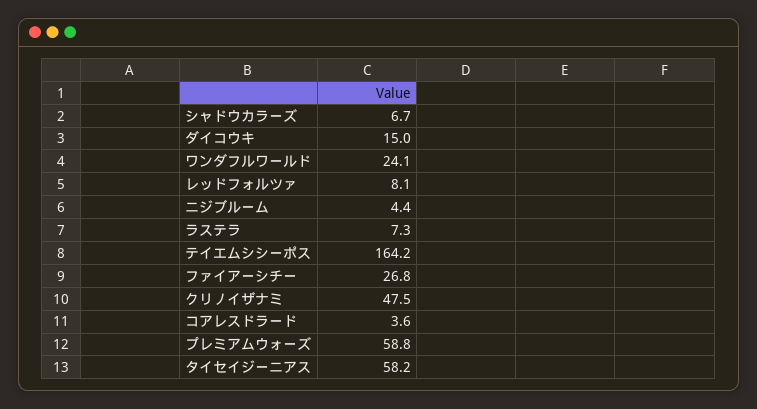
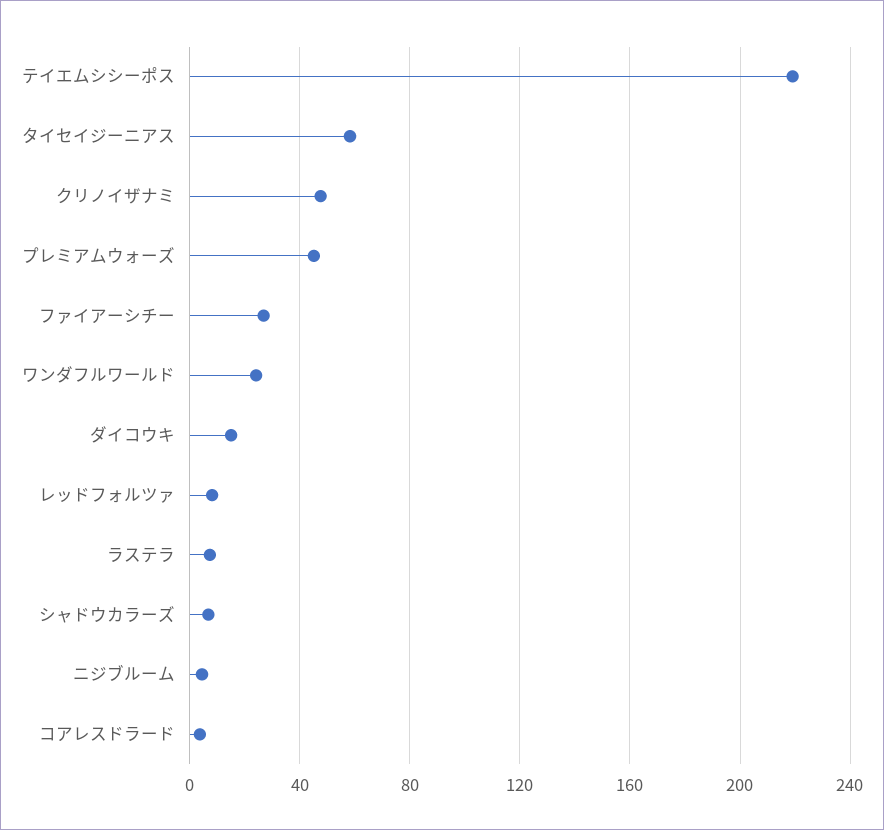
  {
    "シャドウカラーズ": 6.7,
    "ダイコウキ": 15,
    "ワンダフルワールド": 24.1,
    "レッドフォルツァ": 8.1,
    "ニジブルーム": 4.4,
    "ラステラ": 7.3,
-   "テイエムシシーポス": 164.2,
+   "テイエムシシーポス": 220,
    "ファイアーシチー": 26.8,
    "クリノイザナミ": 47.5,
    "コアレスドラード": 3.6,
-   "プレミアムウォーズ": 58.8,
+   "プレミアムウォーズ": 45,
    "タイセイジーニアス": 58.2
  }

